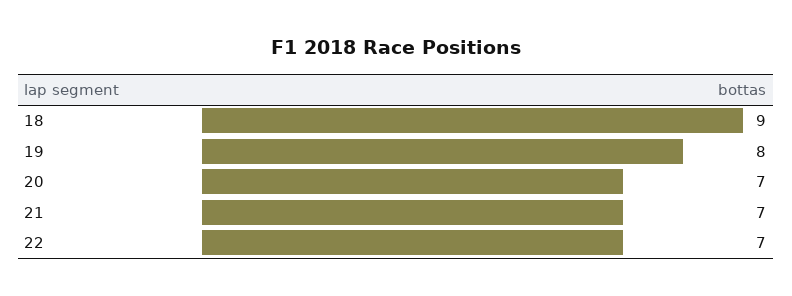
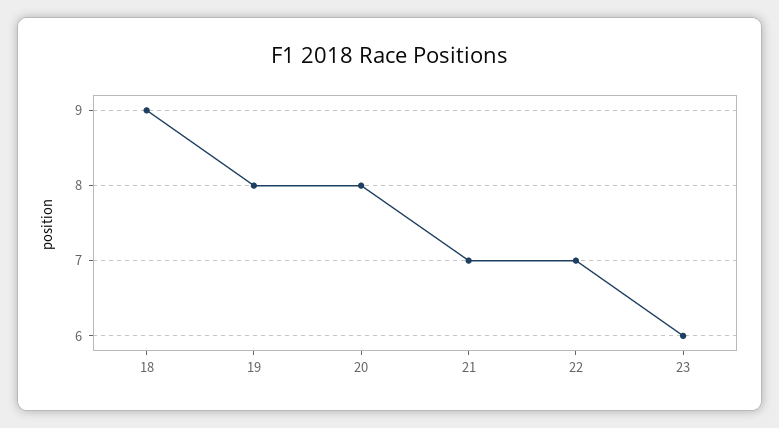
  {
    "18": 9,
    "19": 8,
-   "20": 7,
+   "20": 8,
    "21": 7,
-   "22": 7
+   "22": 7,
+   "23": 6
  }

